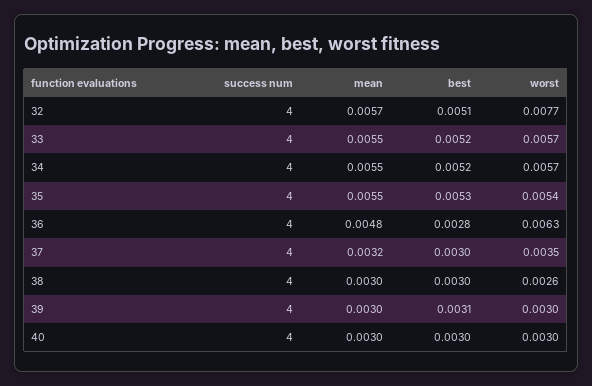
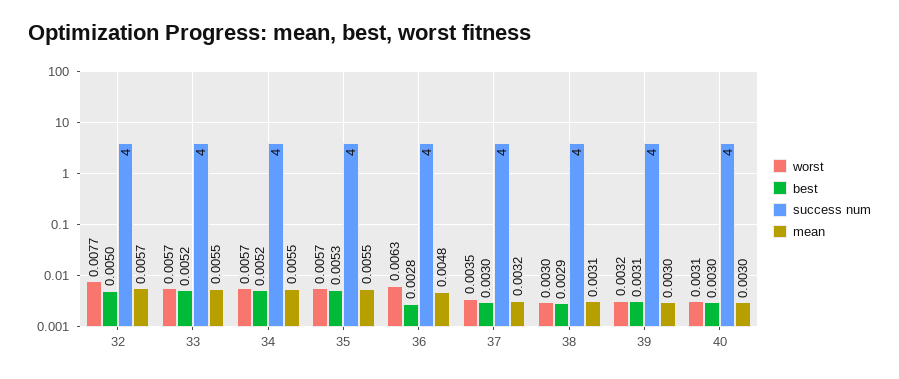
  {
    "success num": {
      "32": 4,
      "33": 4,
      "34": 4,
      "35": 4,
      "36": 4,
      "37": 4,
      "38": 4,
      "39": 4,
      "40": 4
    },
    "mean": {
      "32": 0.0057,
      "33": 0.0055,
      "34": 0.0055,
      "35": 0.0055,
      "36": 0.0048,
      "37": 0.0032,
-     "38": 0.003,
+     "38": 0.0031,
      "39": 0.003,
      "40": 0.003
    },
    "best": {
-     "32": 0.0051,
+     "32": 0.005,
      "33": 0.0052,
      "34": 0.0052,
      "35": 0.0053,
      "36": 0.0028,
      "37": 0.003,
-     "38": 0.003,
+     "38": 0.0029,
      "39": 0.0031,
      "40": 0.003
    },
    "worst": {
      "32": 0.0077,
      "33": 0.0057,
      "34": 0.0057,
-     "35": 0.0054,
+     "35": 0.0057,
      "36": 0.0063,
      "37": 0.0035,
-     "38": 0.0026,
+     "38": 0.003,
-     "39": 0.003,
+     "39": 0.0032,
-     "40": 0.003
+     "40": 0.0031
    }
  }

